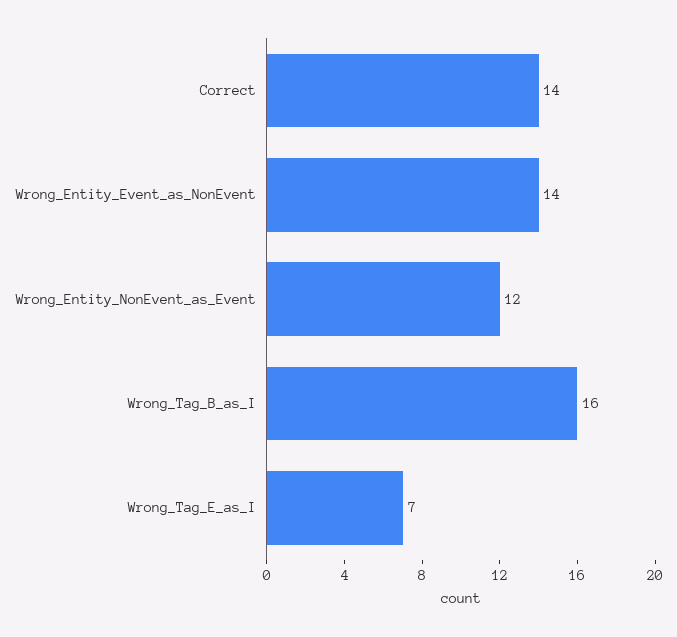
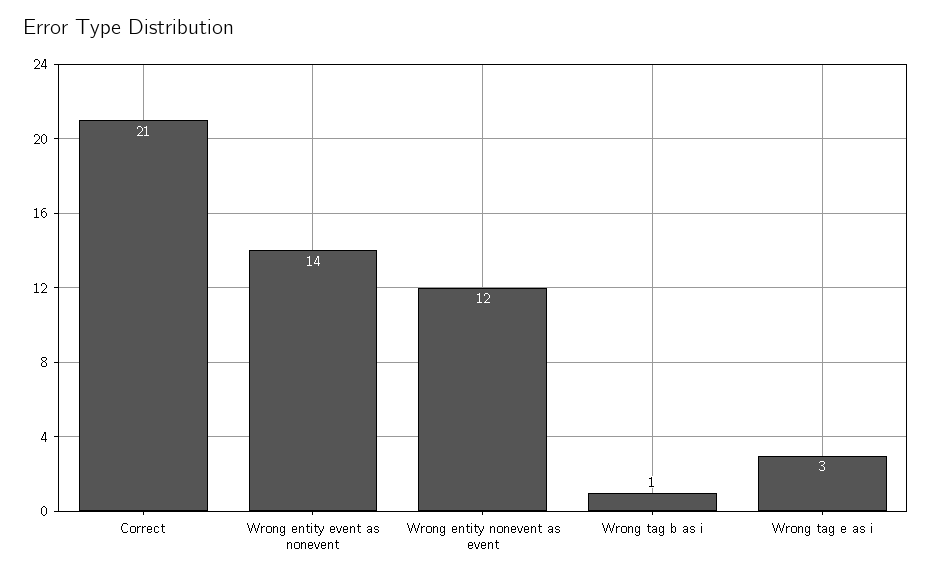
  {
-   "Correct": 14,
+   "Correct": 21,
    "Wrong_Entity_Event_as_NonEvent": 14,
    "Wrong_Entity_NonEvent_as_Event": 12,
-   "Wrong_Tag_B_as_I": 16,
+   "Wrong_Tag_B_as_I": 1,
-   "Wrong_Tag_E_as_I": 7
+   "Wrong_Tag_E_as_I": 3
  }

